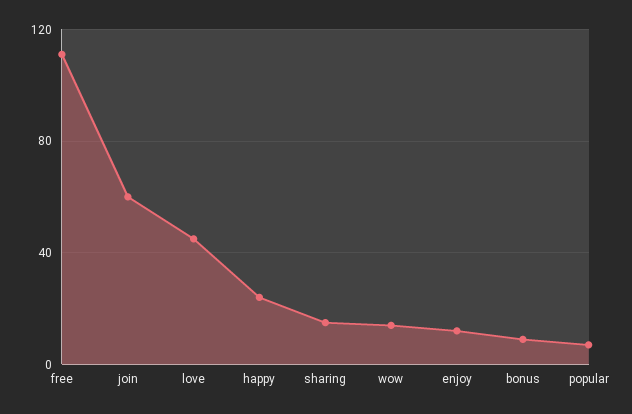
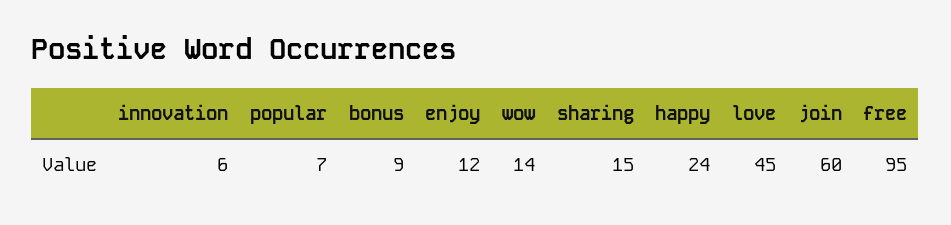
  {
-   "free": 110,
+   "free": 95,
    "join": 60,
    "love": 45,
    "happy": 24,
    "sharing": 15,
    "wow": 14,
    "enjoy": 12,
    "bonus": 9,
-   "popular": 7
+   "popular": 7,
+   "innovation": 6
  }

